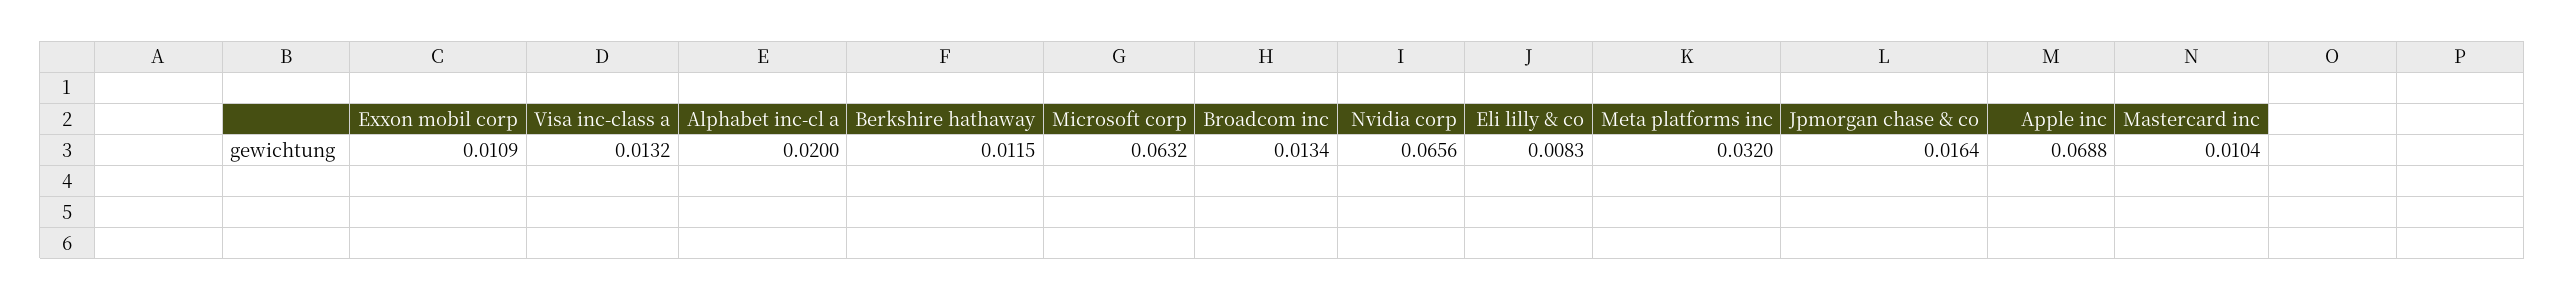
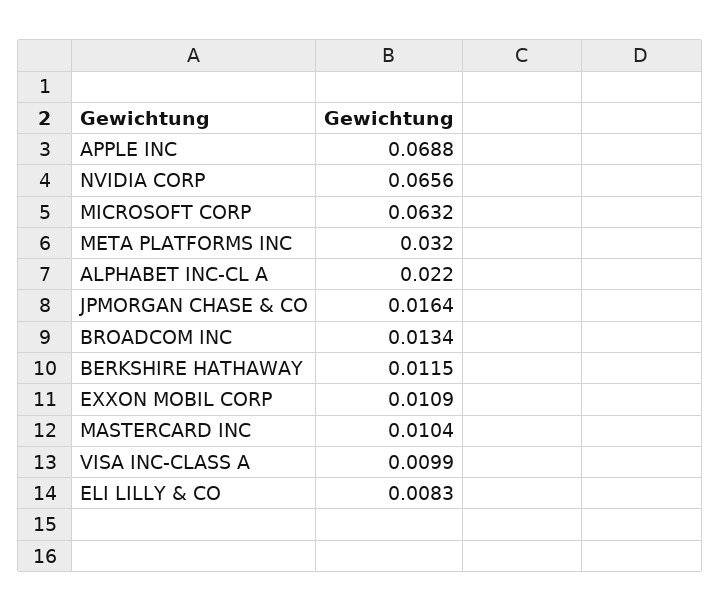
  {
    "Exxon mobil corp": 0.0109,
-   "Visa inc-class a": 0.0132,
+   "Visa inc-class a": 0.0099,
-   "Alphabet inc-cl a": 0.02,
+   "Alphabet inc-cl a": 0.022,
    "Berkshire hathaway": 0.0115,
    "Microsoft corp": 0.0632,
    "Broadcom inc": 0.0134,
    "Nvidia corp": 0.0656,
    "Eli lilly & co": 0.0083,
    "Meta platforms inc": 0.032,
    "Jpmorgan chase & co": 0.0164,
    "Apple inc": 0.0688,
    "Mastercard inc": 0.0104
  }

